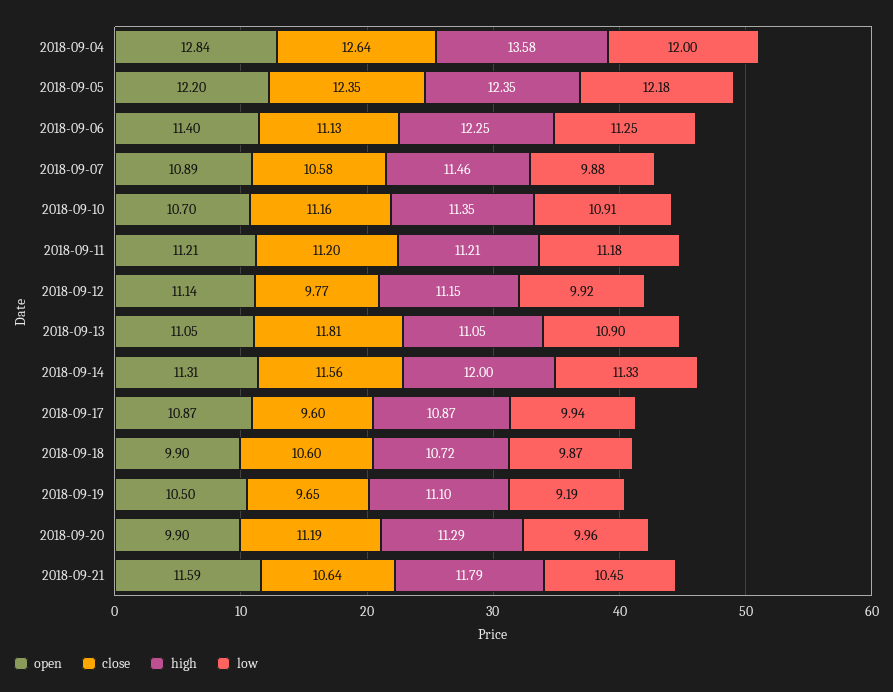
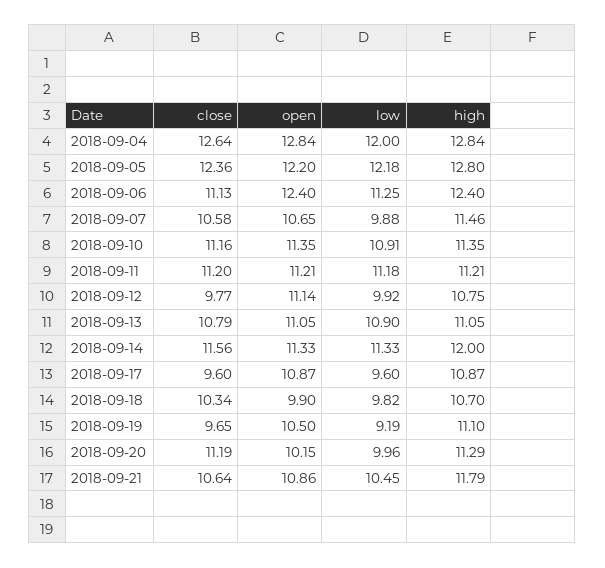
  {
    "open": {
      "2018-09-04": 12.84,
      "2018-09-05": 12.2,
-     "2018-09-06": 11.4,
+     "2018-09-06": 12.4,
-     "2018-09-07": 10.89,
+     "2018-09-07": 10.65,
-     "2018-09-10": 10.7,
+     "2018-09-10": 11.35,
      "2018-09-11": 11.21,
      "2018-09-12": 11.14,
      "2018-09-13": 11.05,
-     "2018-09-14": 11.31,
+     "2018-09-14": 11.33,
      "2018-09-17": 10.87,
      "2018-09-18": 9.9,
      "2018-09-19": 10.5,
-     "2018-09-20": 9.9,
+     "2018-09-20": 10.15,
-     "2018-09-21": 11.59
+     "2018-09-21": 10.86
    },
    "close": {
      "2018-09-04": 12.64,
-     "2018-09-05": 12.35,
+     "2018-09-05": 12.36,
      "2018-09-06": 11.13,
      "2018-09-07": 10.58,
      "2018-09-10": 11.16,
      "2018-09-11": 11.2,
      "2018-09-12": 9.77,
-     "2018-09-13": 11.81,
+     "2018-09-13": 10.79,
      "2018-09-14": 11.56,
      "2018-09-17": 9.6,
-     "2018-09-18": 10.6,
+     "2018-09-18": 10.34,
      "2018-09-19": 9.65,
      "2018-09-20": 11.19,
      "2018-09-21": 10.64
    },
    "high": {
-     "2018-09-04": 13.58,
+     "2018-09-04": 12.84,
-     "2018-09-05": 12.35,
+     "2018-09-05": 12.8,
-     "2018-09-06": 12.25,
+     "2018-09-06": 12.4,
      "2018-09-07": 11.46,
      "2018-09-10": 11.35,
      "2018-09-11": 11.21,
-     "2018-09-12": 11.15,
+     "2018-09-12": 10.75,
      "2018-09-13": 11.05,
      "2018-09-14": 12,
      "2018-09-17": 10.87,
-     "2018-09-18": 10.72,
+     "2018-09-18": 10.7,
      "2018-09-19": 11.1,
      "2018-09-20": 11.29,
      "2018-09-21": 11.79
    },
    "low": {
      "2018-09-04": 12,
      "2018-09-05": 12.18,
      "2018-09-06": 11.25,
      "2018-09-07": 9.88,
      "2018-09-10": 10.91,
      "2018-09-11": 11.18,
      "2018-09-12": 9.92,
      "2018-09-13": 10.9,
      "2018-09-14": 11.33,
-     "2018-09-17": 9.94,
+     "2018-09-17": 9.6,
-     "2018-09-18": 9.87,
+     "2018-09-18": 9.82,
      "2018-09-19": 9.19,
      "2018-09-20": 9.96,
      "2018-09-21": 10.45
    }
  }

